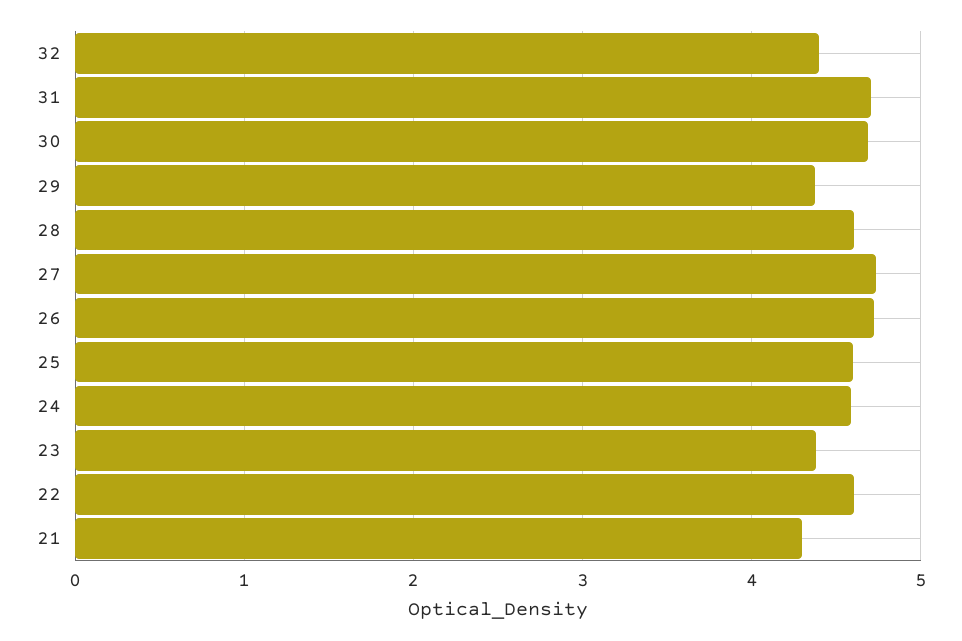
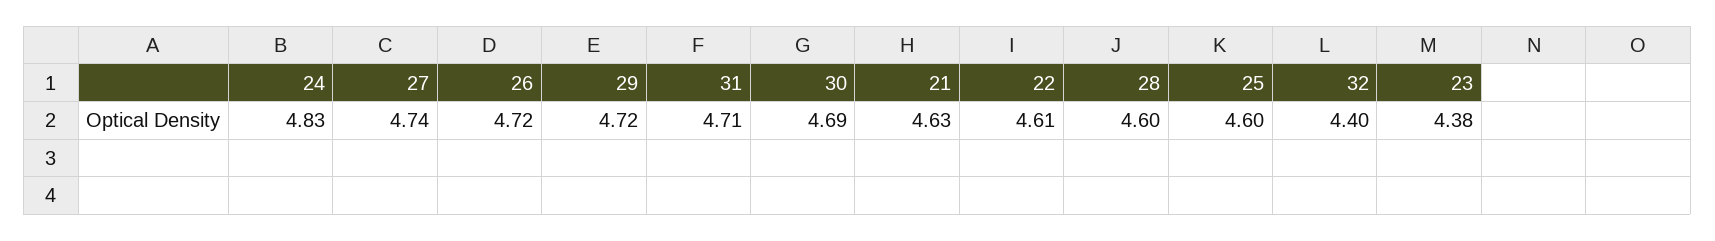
  {
    "32": 4.4,
    "31": 4.71,
    "30": 4.69,
-   "29": 4.4,
+   "29": 4.72,
    "28": 4.6,
    "27": 4.74,
    "26": 4.72,
    "25": 4.6,
-   "24": 4.6,
+   "24": 4.83,
    "23": 4.38,
    "22": 4.61,
-   "21": 4.3
+   "21": 4.63
  }

